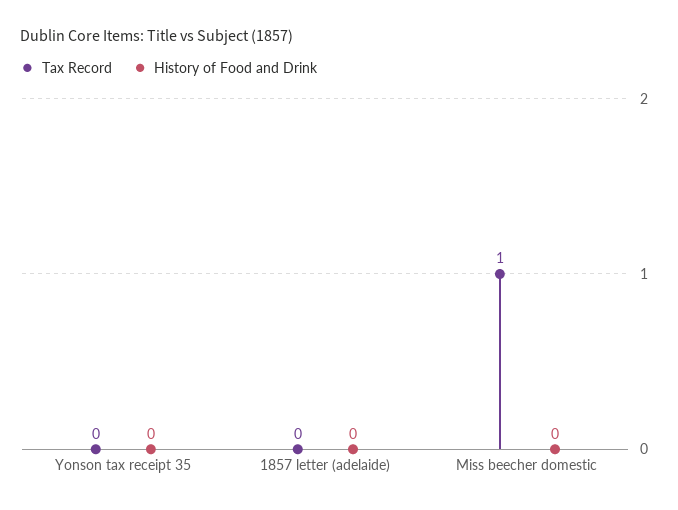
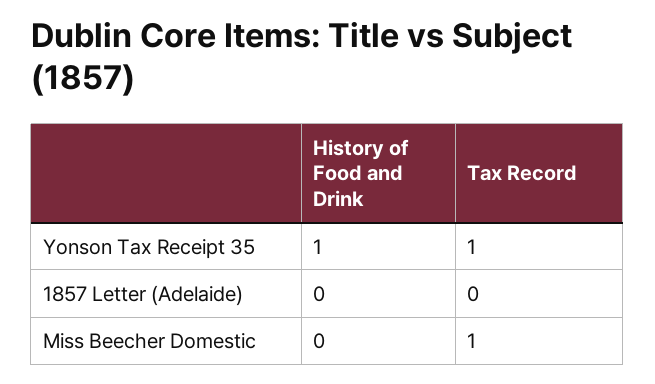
  {
    "Tax Record": {
-     "Yonson tax receipt 35": 0,
+     "Yonson tax receipt 35": 1,
      "1857 letter (adelaide)": 0,
      "Miss beecher domestic": 1
    },
    "History of Food and Drink": {
-     "Yonson tax receipt 35": 0,
+     "Yonson tax receipt 35": 1,
      "1857 letter (adelaide)": 0,
      "Miss beecher domestic": 0
    }
  }

